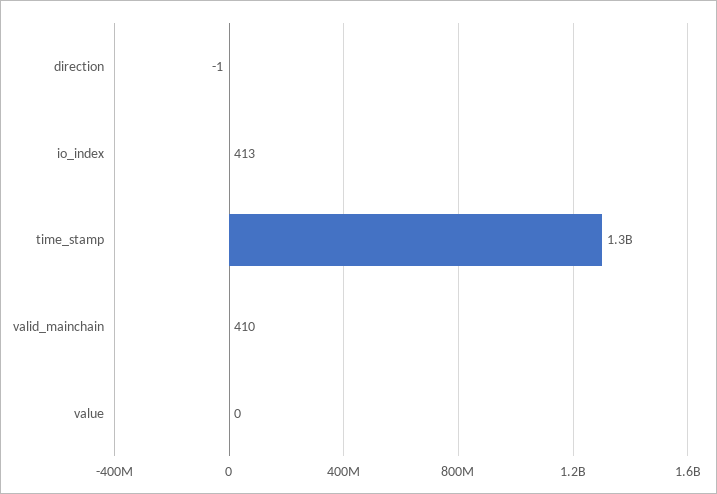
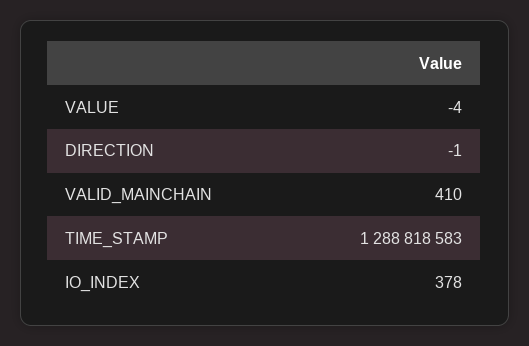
  {
    "direction": -1,
-   "io_index": 413,
+   "io_index": 378,
    "time_stamp": 1288818583,
    "valid_mainchain": 410,
-   "value": 0
+   "value": -4
  }

